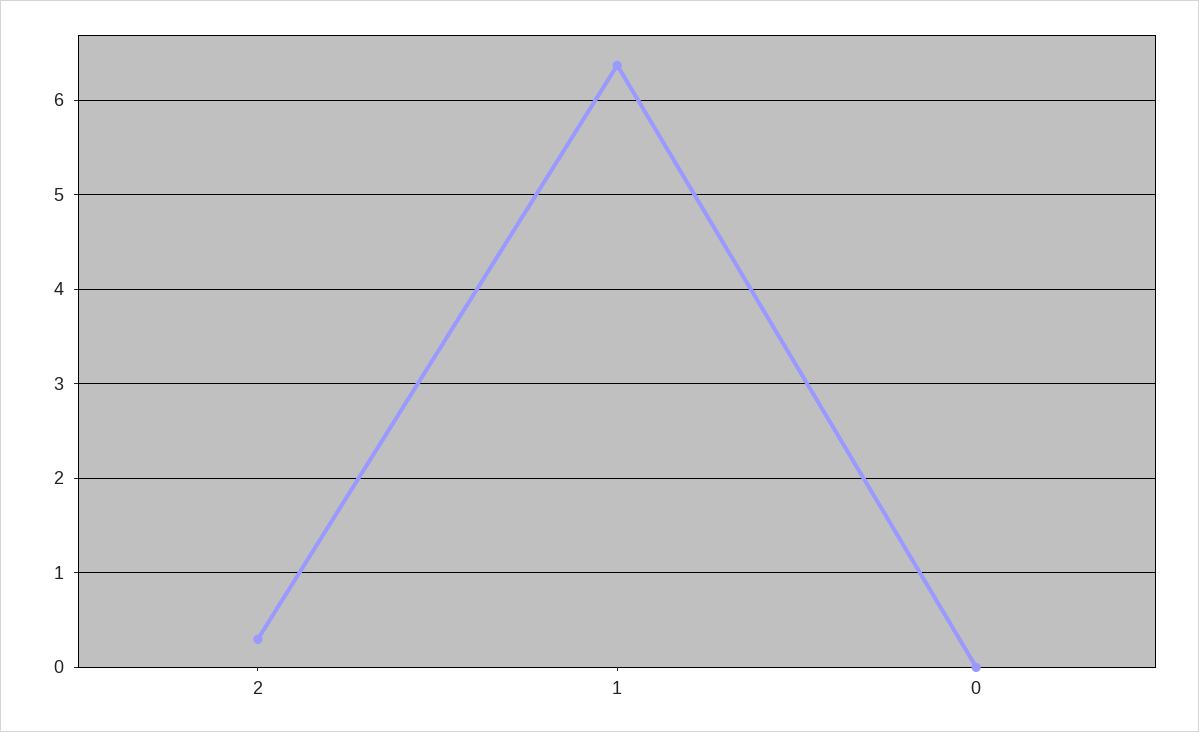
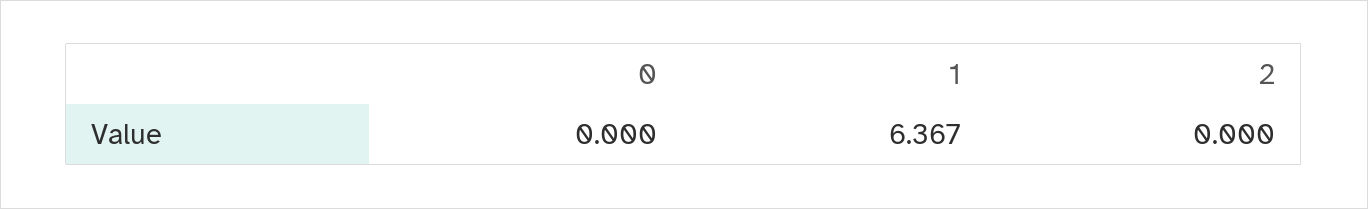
  {
-   "2": 0.3,
+   "2": 0,
    "1": 6.367,
    "0": 0
  }

